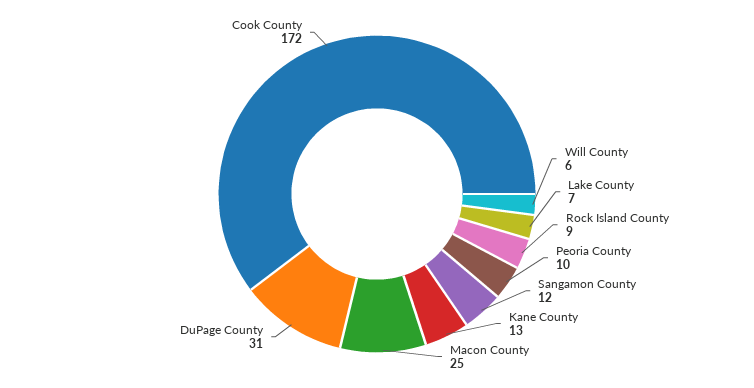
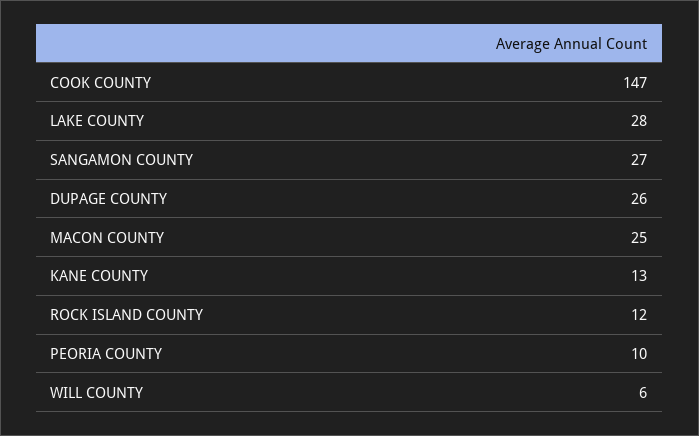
  {
    "Will County": 6,
-   "Lake County": 7,
+   "Lake County": 28,
-   "Rock Island County": 9,
+   "Rock Island County": 12,
    "Peoria County": 10,
-   "Sangamon County": 12,
+   "Sangamon County": 27,
    "Kane County": 13,
    "Macon County": 25,
-   "DuPage County": 31,
+   "DuPage County": 26,
-   "Cook County": 172
+   "Cook County": 147
  }

